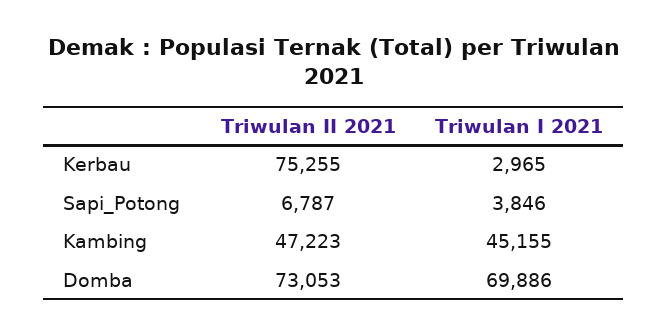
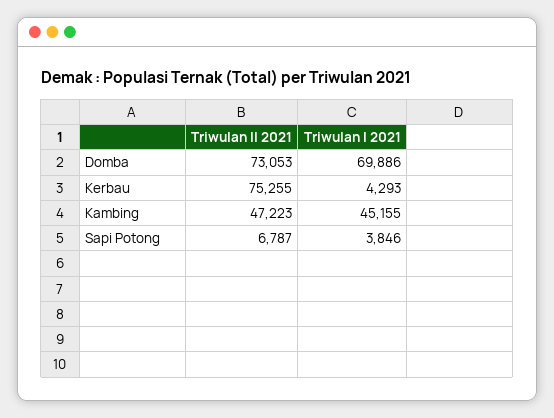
  {
    "Triwulan II 2021": {
      "Kerbau": 75255,
      "Sapi_Potong": 6787,
      "Kambing": 47223,
      "Domba": 73053
    },
    "Triwulan I 2021": {
-     "Kerbau": 2965,
+     "Kerbau": 4293,
      "Sapi_Potong": 3846,
      "Kambing": 45155,
      "Domba": 69886
    }
  }

